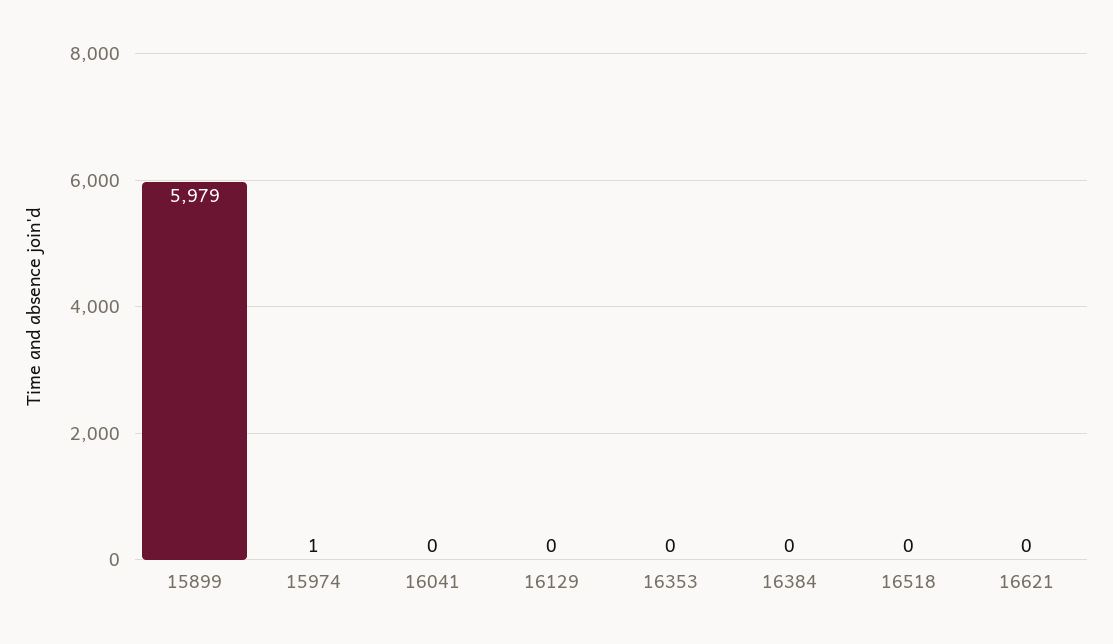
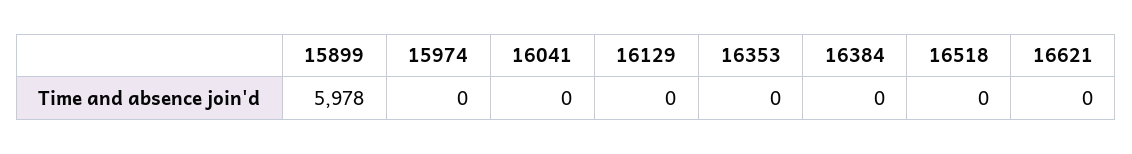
  {
-   "15899": 5979,
+   "15899": 5978,
-   "15974": 1,
+   "15974": 0,
    "16041": 0,
    "16129": 0,
    "16353": 0,
    "16384": 0,
    "16518": 0,
    "16621": 0
  }

